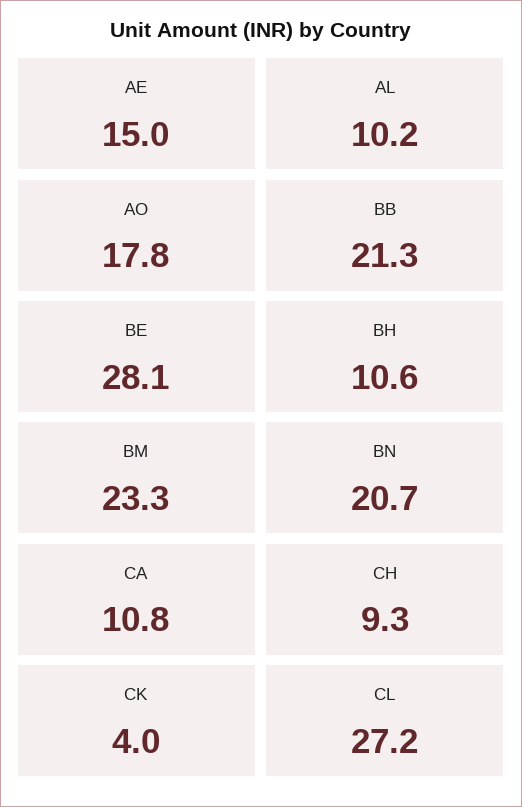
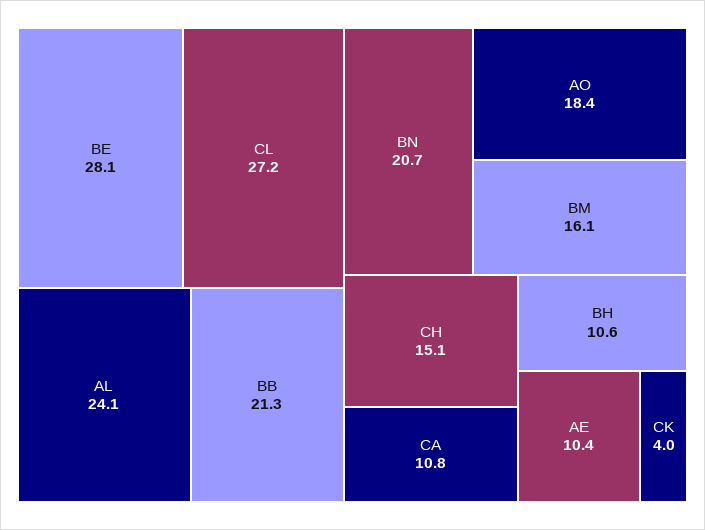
  {
-   "AE": 15,
+   "AE": 10.4,
-   "AL": 10.2,
+   "AL": 24.1,
-   "AO": 17.8,
+   "AO": 18.4,
    "BB": 21.3,
    "BE": 28.1,
    "BH": 10.6,
-   "BM": 23.3,
+   "BM": 16.1,
    "BN": 20.7,
    "CA": 10.8,
-   "CH": 9.3,
+   "CH": 15.1,
    "CK": 4,
    "CL": 27.2
  }

